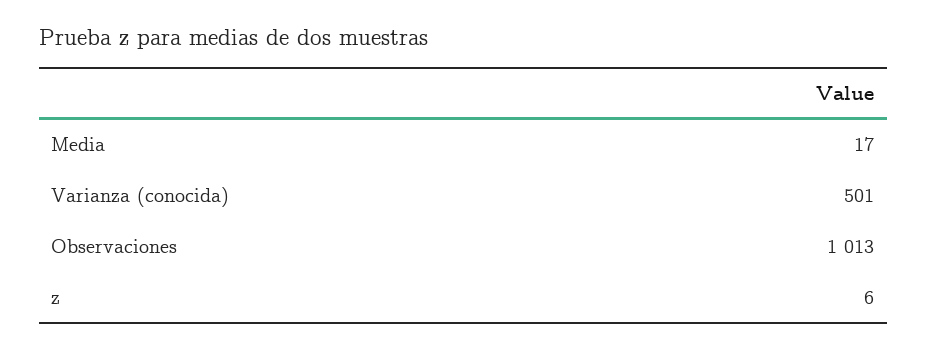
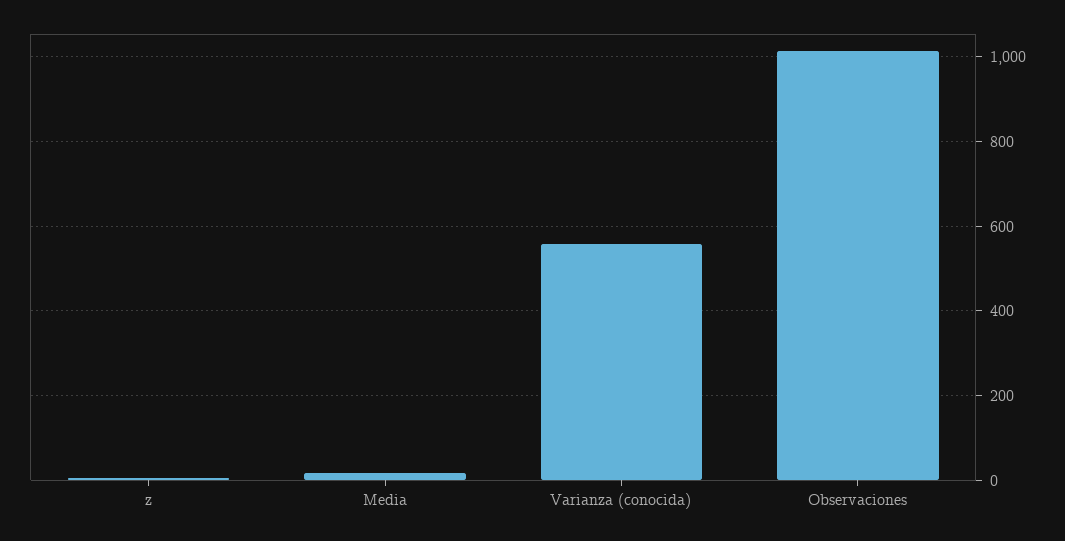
  {
    "Media": 17,
-   "Varianza (conocida)": 501,
+   "Varianza (conocida)": 560,
    "Observaciones": 1013,
    "z": 6
  }

